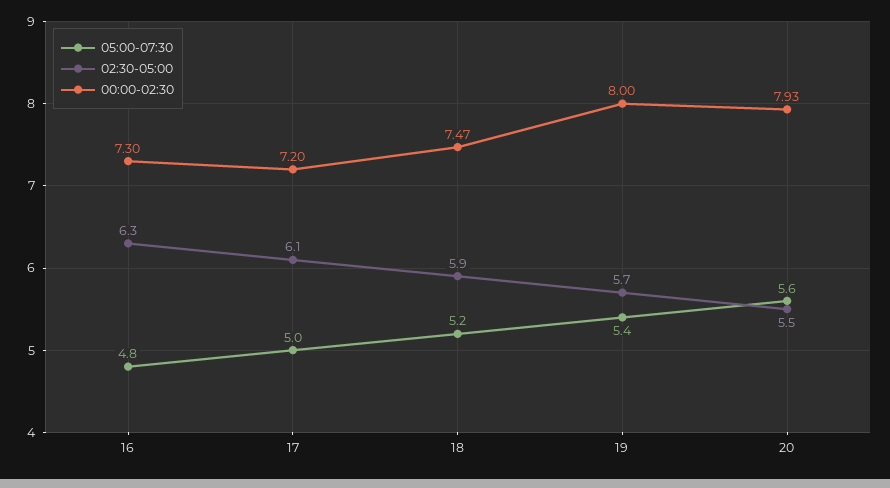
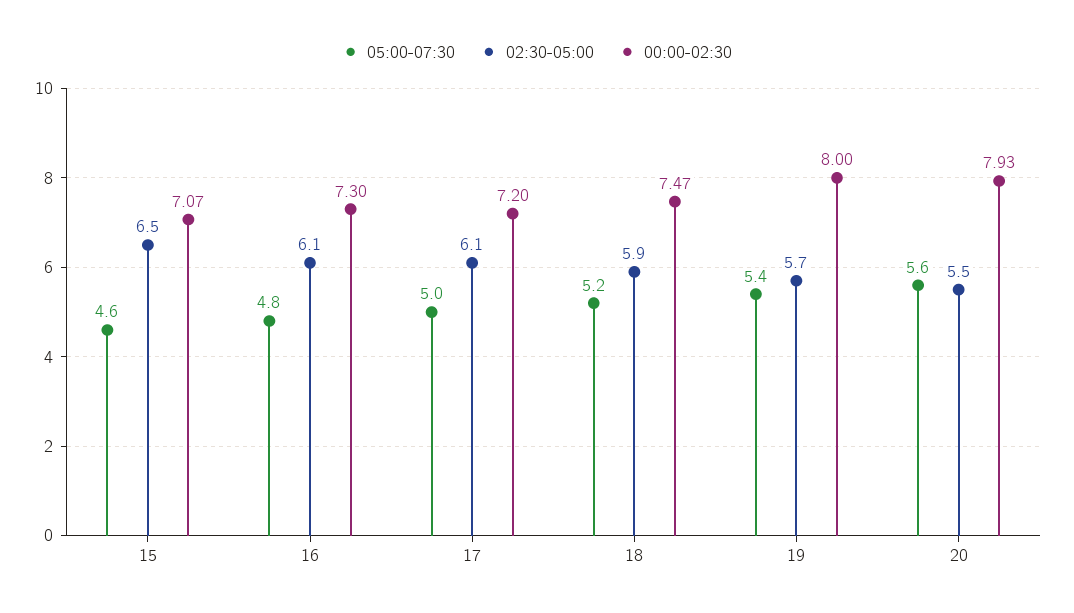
  {
    "05:00-07:30": {
      "16": 4.8,
      "17": 5,
      "18": 5.2,
      "19": 5.4,
-     "20": 5.6
+     "20": 5.6,
+     "15": 4.6
    },
    "02:30-05:00": {
-     "16": 6.3,
+     "16": 6.1,
      "17": 6.1,
      "18": 5.9,
      "19": 5.7,
-     "20": 5.5
+     "20": 5.5,
+     "15": 6.5
    },
    "00:00-02:30": {
      "16": 7.3,
      "17": 7.2,
      "18": 7.47,
      "19": 8,
-     "20": 7.93
+     "20": 7.93,
+     "15": 7.07
    }
  }

